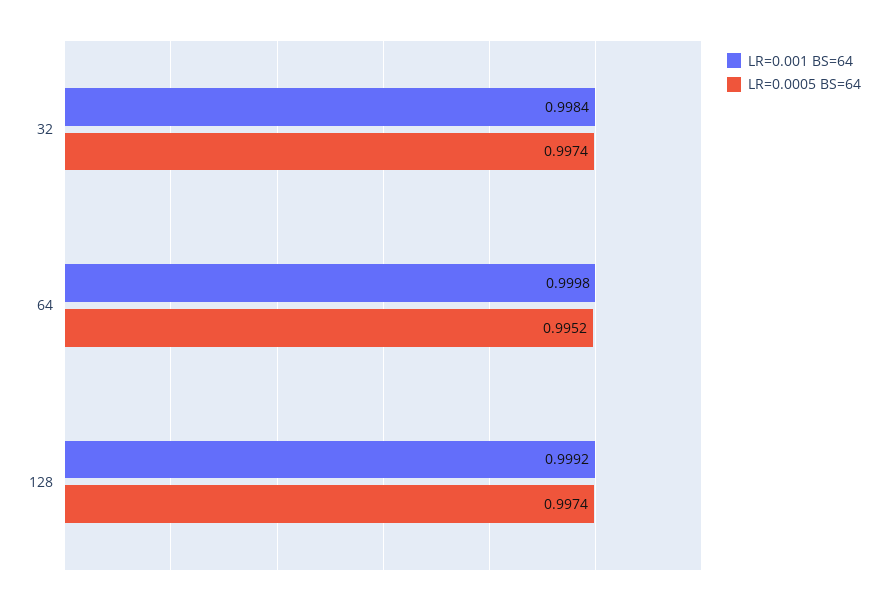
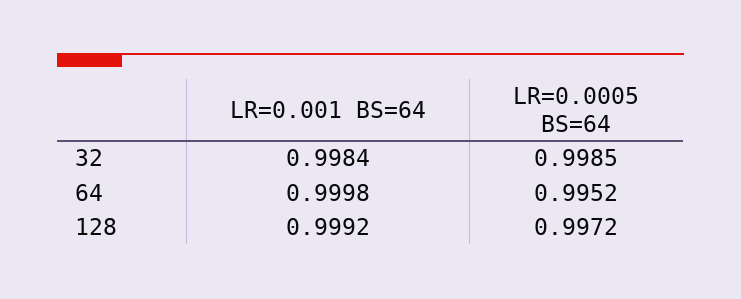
  {
    "LR=0.001 BS=64": {
      "32": 0.9984,
      "64": 0.9998,
      "128": 0.9992
    },
    "LR=0.0005 BS=64": {
-     "32": 0.9974,
+     "32": 0.9985,
      "64": 0.9952,
-     "128": 0.9974
+     "128": 0.9972
    }
  }

